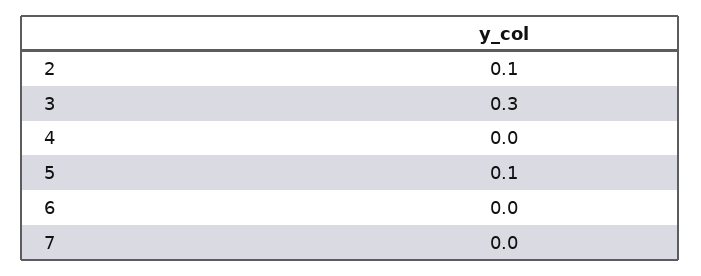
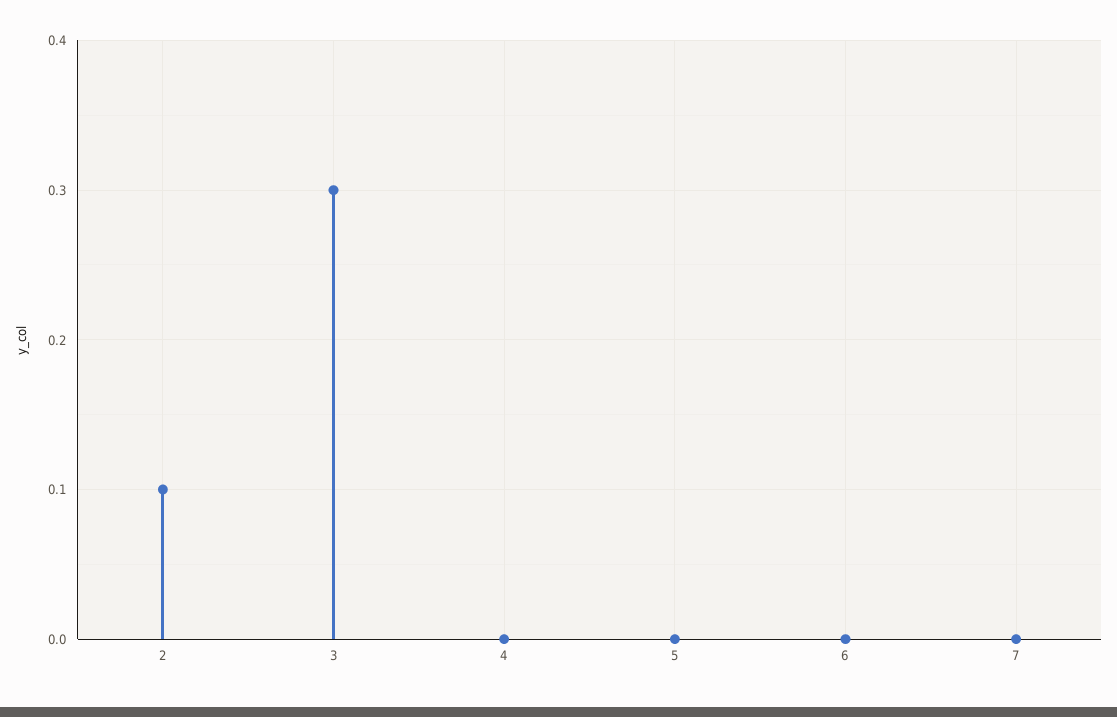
  {
    "2": 0.1,
    "3": 0.3,
    "4": 0,
-   "5": 0.1,
+   "5": 0,
    "6": 0,
    "7": 0
  }

